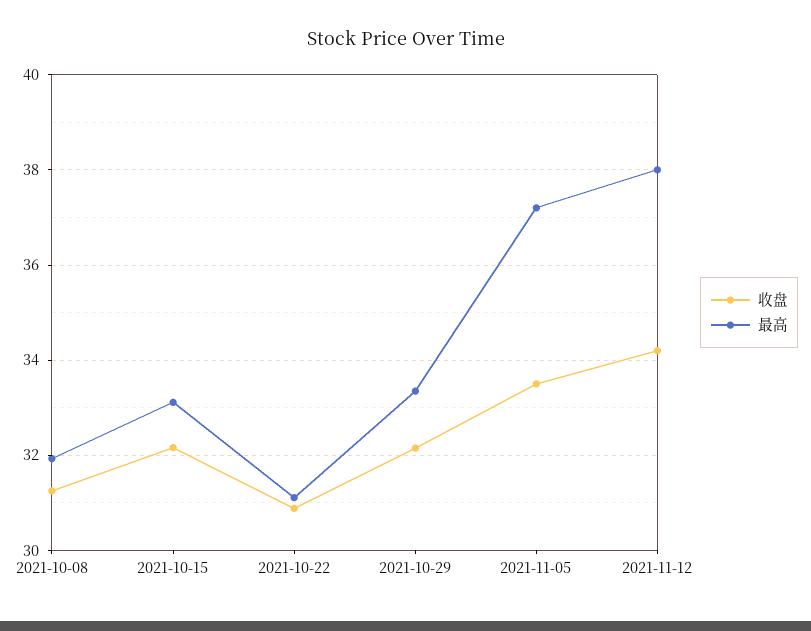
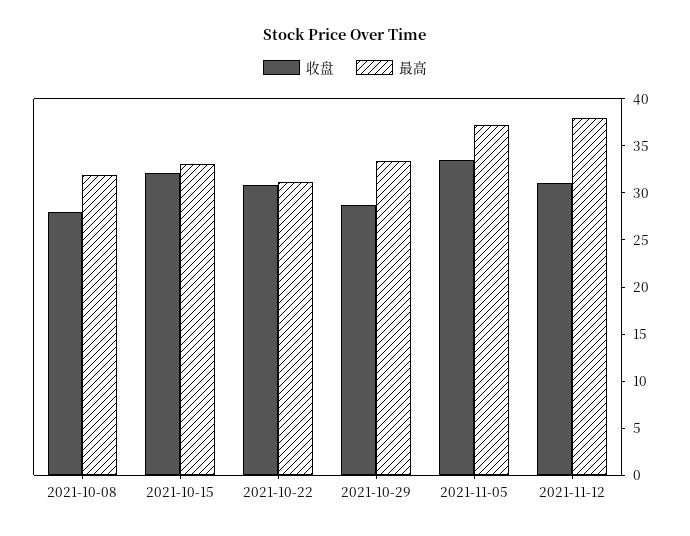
  {
    "收盘": {
-     "2021-10-08": 31.2,
+     "2021-10-08": 28,
      "2021-10-15": 32.2,
      "2021-10-22": 30.8,
-     "2021-10-29": 32.2,
+     "2021-10-29": 29,
      "2021-11-05": 33.6,
-     "2021-11-12": 34.2
+     "2021-11-12": 31
    },
    "最高": {
      "2021-10-08": 32,
      "2021-10-15": 33.2,
      "2021-10-22": 31.2,
      "2021-10-29": 33.4,
      "2021-11-05": 37.2,
      "2021-11-12": 38
    }
  }

